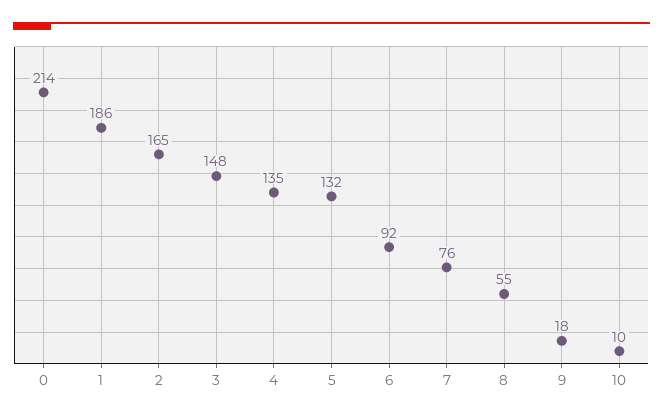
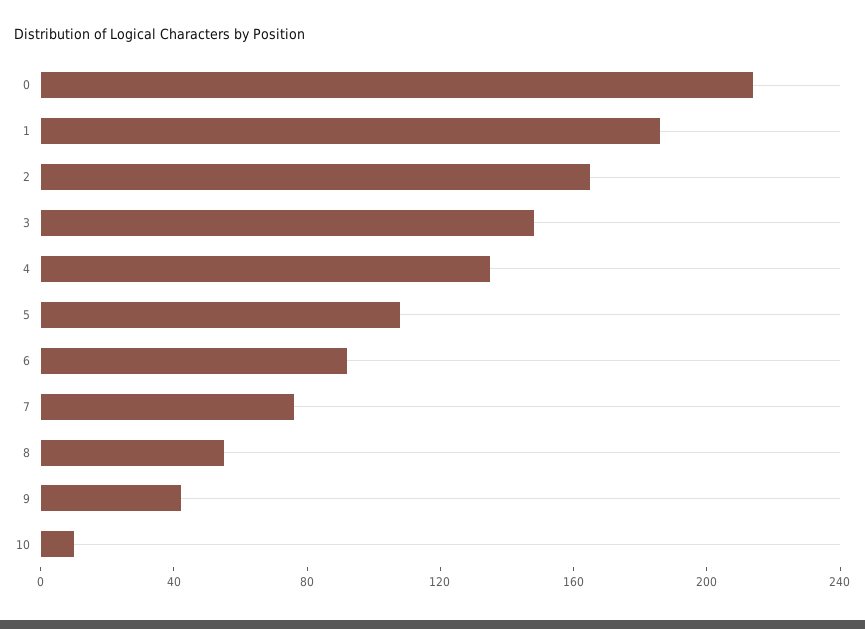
  {
    "0": 214,
    "1": 186,
    "2": 165,
    "3": 148,
    "4": 135,
-   "5": 132,
+   "5": 110,
    "6": 92,
    "7": 76,
    "8": 55,
-   "9": 18,
+   "9": 40,
    "10": 10
  }

